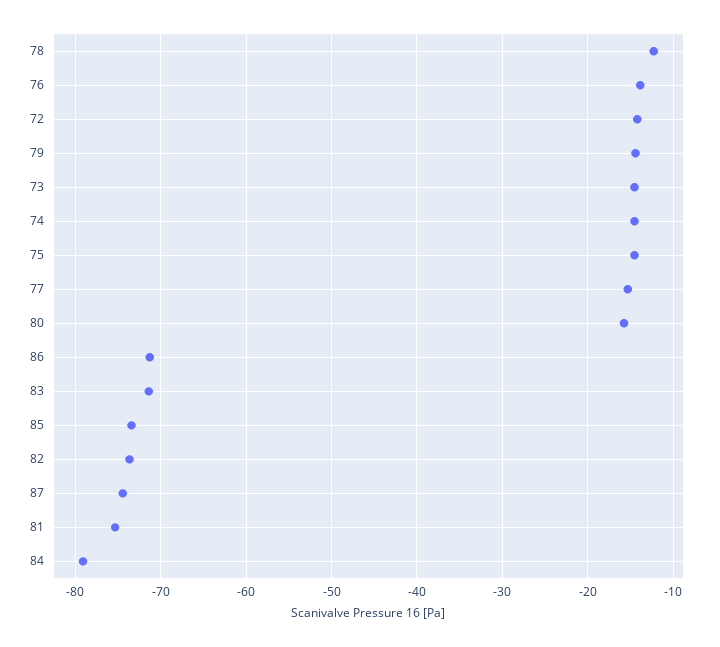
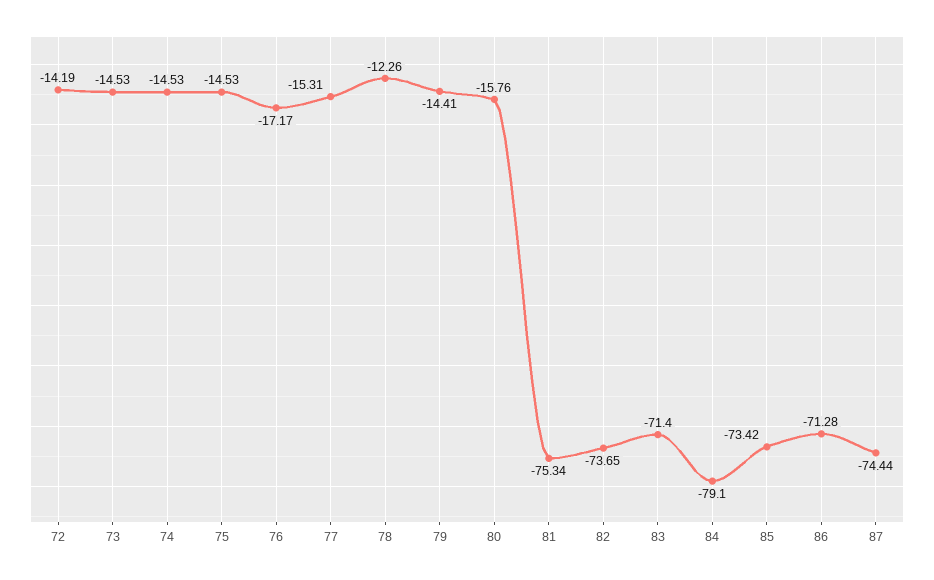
  {
    "78": -12.26,
-   "76": -14,
+   "76": -17.17,
    "72": -14.19,
    "79": -14.41,
    "73": -14.53,
    "74": -14.53,
    "75": -14.53,
    "77": -15.31,
    "80": -15.76,
    "86": -71.28,
    "83": -71.4,
    "85": -73.42,
    "82": -73.65,
    "87": -74.44,
    "81": -75.34,
    "84": -79.1
  }

